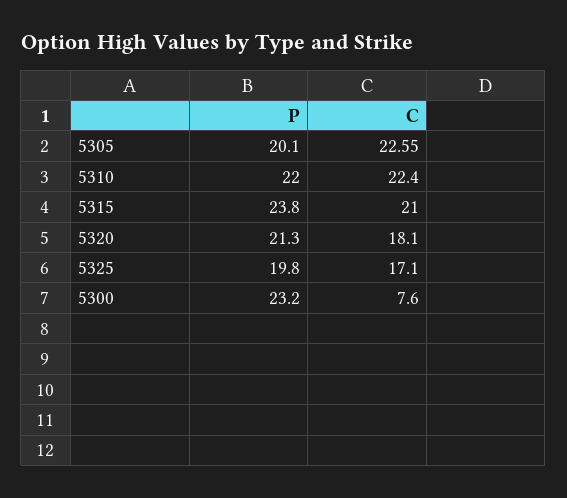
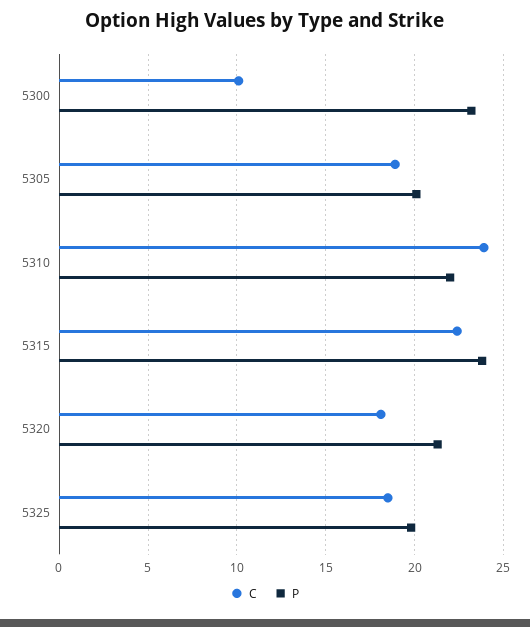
  {
    "P": {
      "5305": 20.1,
      "5310": 22,
      "5315": 23.8,
      "5320": 21.3,
      "5325": 19.8,
      "5300": 23.2
    },
    "C": {
-     "5305": 22.55,
+     "5305": 19,
-     "5310": 22.4,
+     "5310": 24,
-     "5315": 21,
+     "5315": 22.5,
      "5320": 18.1,
-     "5325": 17.1,
+     "5325": 18.5,
-     "5300": 7.6
+     "5300": 10
    }
  }

